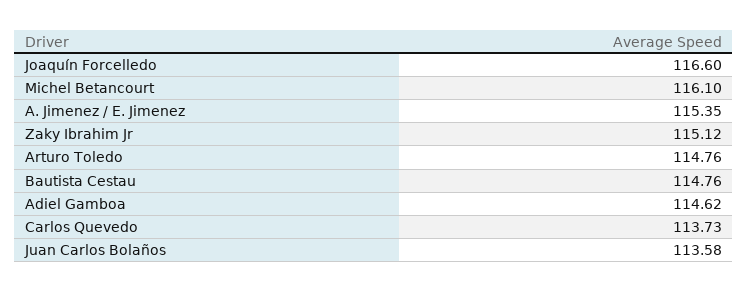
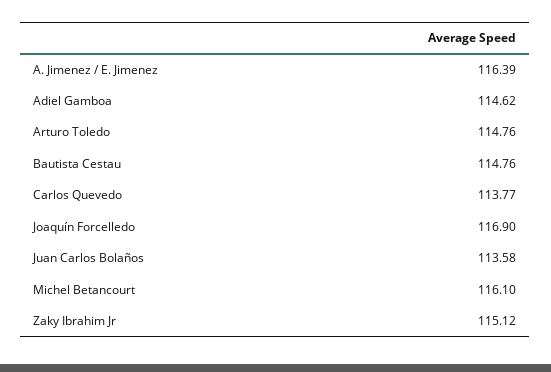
  {
-   "Joaquín Forcelledo": 116.6,
+   "Joaquín Forcelledo": 116.9,
    "Michel Betancourt": 116.1,
-   "A. Jimenez / E. Jimenez": 115.35,
+   "A. Jimenez / E. Jimenez": 116.39,
    "Zaky Ibrahim Jr": 115.12,
    "Arturo Toledo": 114.76,
    "Bautista Cestau": 114.76,
    "Adiel Gamboa": 114.62,
-   "Carlos Quevedo": 113.73,
+   "Carlos Quevedo": 113.77,
    "Juan Carlos Bolaños": 113.58
  }

